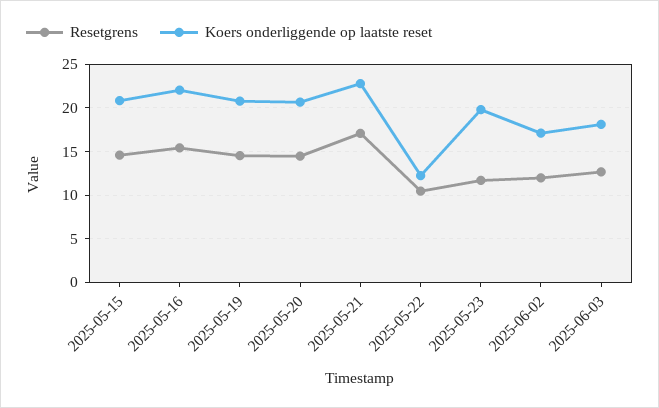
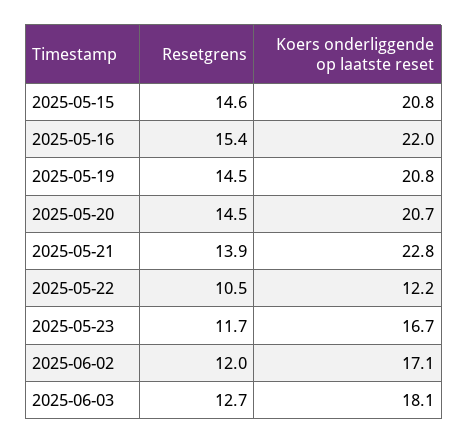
  {
    "Resetgrens": {
      "2025-05-15": 14.6,
      "2025-05-16": 15.4,
      "2025-05-19": 14.5,
      "2025-05-20": 14.5,
-     "2025-05-21": 17,
+     "2025-05-21": 13.9,
      "2025-05-22": 10.5,
      "2025-05-23": 11.7,
      "2025-06-02": 12,
      "2025-06-03": 12.7
    },
    "Koers onderliggende op laatste reset": {
      "2025-05-15": 20.8,
      "2025-05-16": 22,
      "2025-05-19": 20.8,
      "2025-05-20": 20.7,
      "2025-05-21": 22.8,
      "2025-05-22": 12.2,
-     "2025-05-23": 20,
+     "2025-05-23": 16.7,
      "2025-06-02": 17.1,
      "2025-06-03": 18.1
    }
  }

